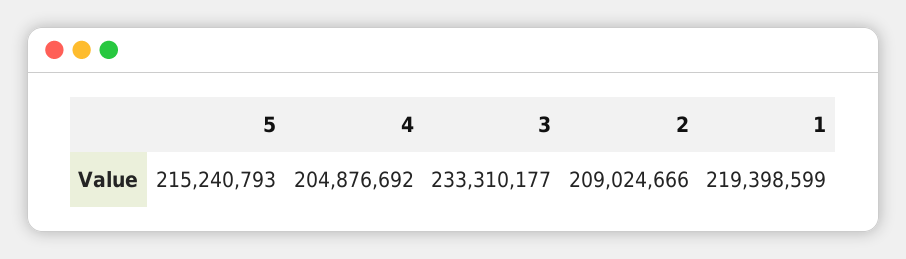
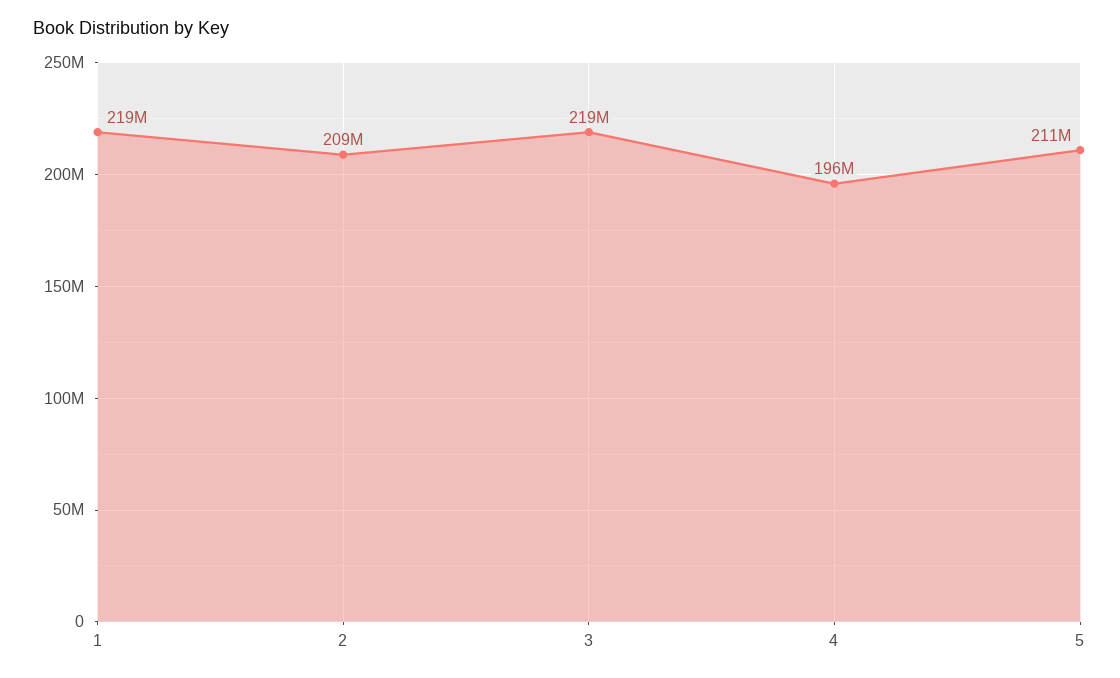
  {
-   "5": 215240793,
+   "5": 211000000,
-   "4": 204876692,
+   "4": 196000000,
-   "3": 233310177,
+   "3": 219000000,
    "2": 209024666,
    "1": 219398599
  }

